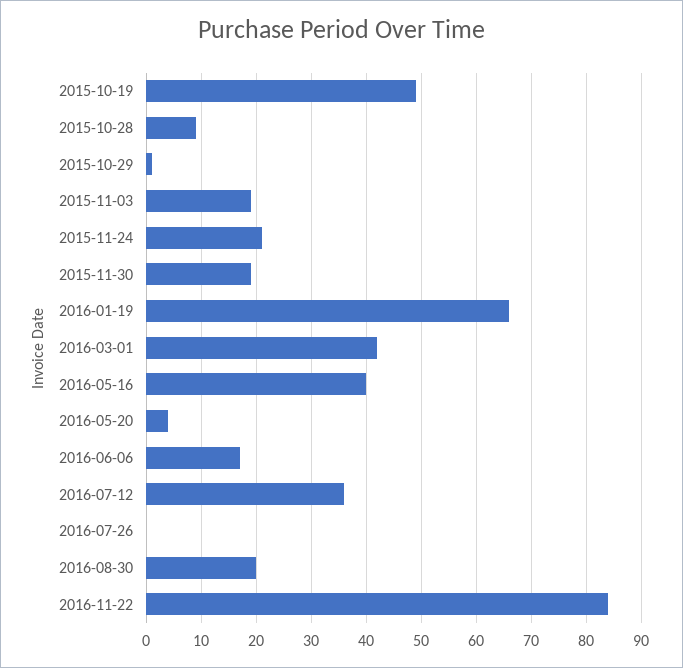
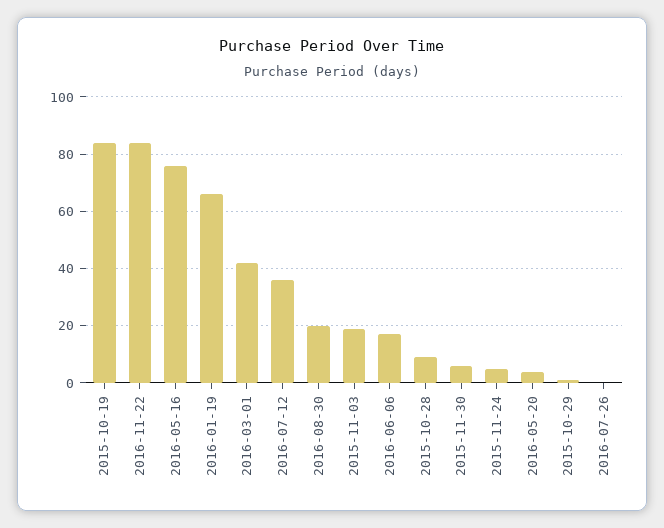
  {
-   "2015-10-19": 50,
+   "2015-10-19": 85,
    "2015-10-28": 10,
    "2015-10-29": 0,
    "2015-11-03": 20,
-   "2015-11-24": 20,
+   "2015-11-24": 5,
-   "2015-11-30": 20,
+   "2015-11-30": 5,
    "2016-01-19": 65,
    "2016-03-01": 40,
-   "2016-05-16": 40,
+   "2016-05-16": 75,
    "2016-05-20": 5,
    "2016-06-06": 15,
    "2016-07-12": 35,
    "2016-07-26": 0,
    "2016-08-30": 20,
    "2016-11-22": 85
  }

